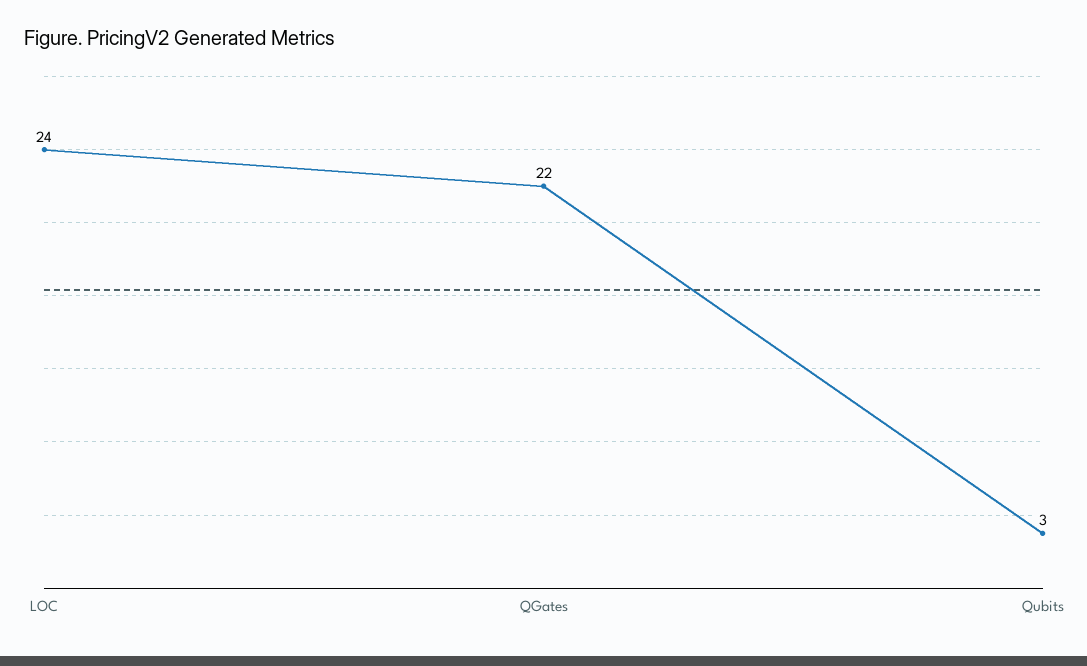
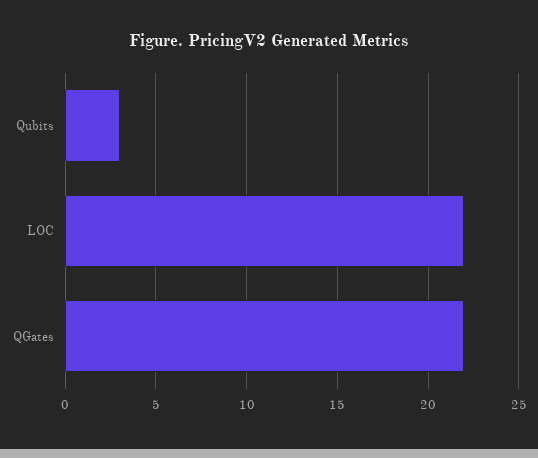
  {
-   "LOC": 24,
+   "LOC": 22,
    "QGates": 22,
    "Qubits": 3
  }

